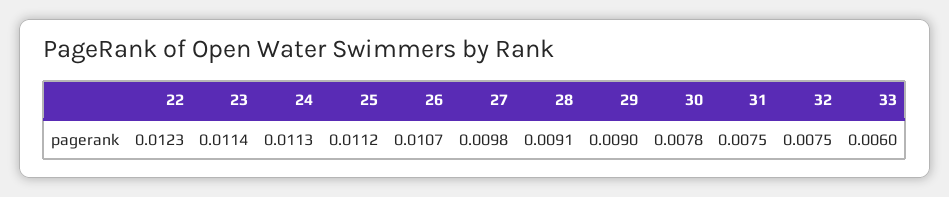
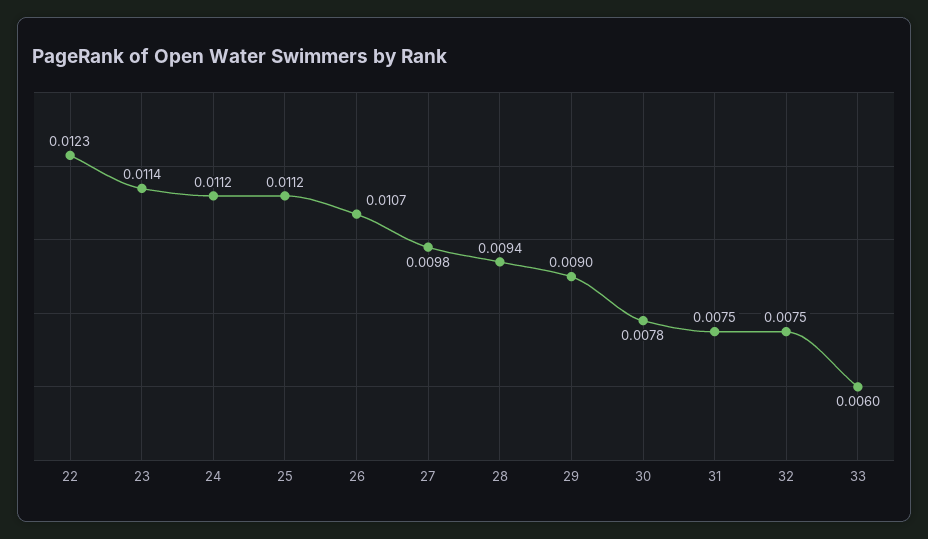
  {
    "22": 0.0123,
    "23": 0.0114,
-   "24": 0.0113,
+   "24": 0.0112,
    "25": 0.0112,
    "26": 0.0107,
    "27": 0.0098,
-   "28": 0.0091,
+   "28": 0.0094,
    "29": 0.009,
    "30": 0.0078,
    "31": 0.0075,
    "32": 0.0075,
    "33": 0.006
  }

